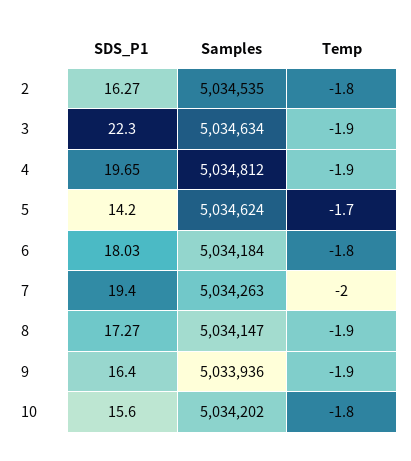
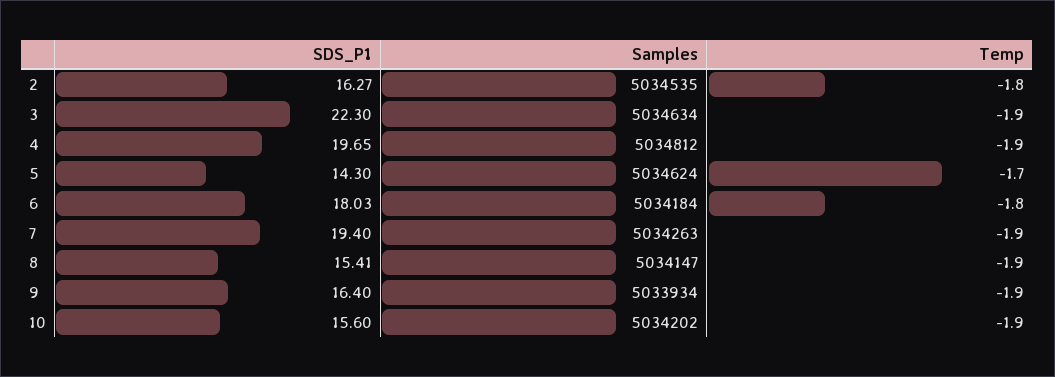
  {
    "SDS_P1": {
      "2": 16.27,
      "3": 22.3,
      "4": 19.65,
-     "5": 14.2,
+     "5": 14.3,
      "6": 18.03,
      "7": 19.4,
-     "8": 17.27,
+     "8": 15.41,
      "9": 16.4,
      "10": 15.6
    },
    "Samples": {
      "2": 5034535,
      "3": 5034634,
      "4": 5034812,
      "5": 5034624,
      "6": 5034184,
      "7": 5034263,
      "8": 5034147,
-     "9": 5033936,
+     "9": 5033934,
      "10": 5034202
    },
    "Temp": {
      "2": -1.8,
      "3": -1.9,
      "4": -1.9,
      "5": -1.7,
      "6": -1.8,
-     "7": -2,
+     "7": -1.9,
      "8": -1.9,
      "9": -1.9,
-     "10": -1.8
+     "10": -1.9
    }
  }

